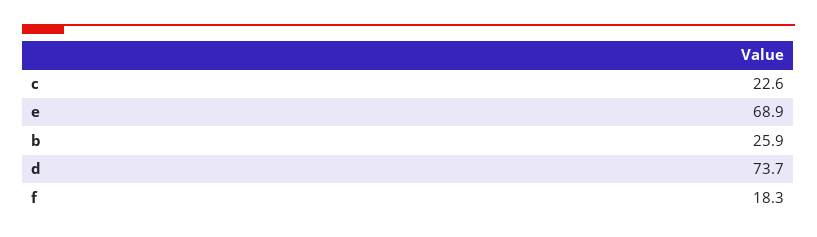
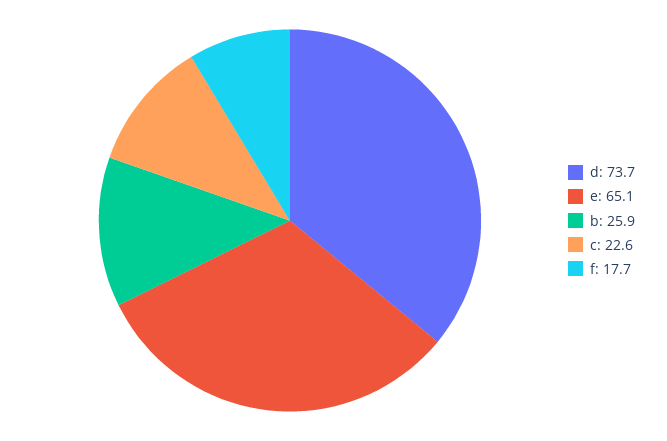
  {
    "c": 22.6,
-   "e": 68.9,
+   "e": 65.1,
    "b": 25.9,
    "d": 73.7,
-   "f": 18.3
+   "f": 17.7
  }

